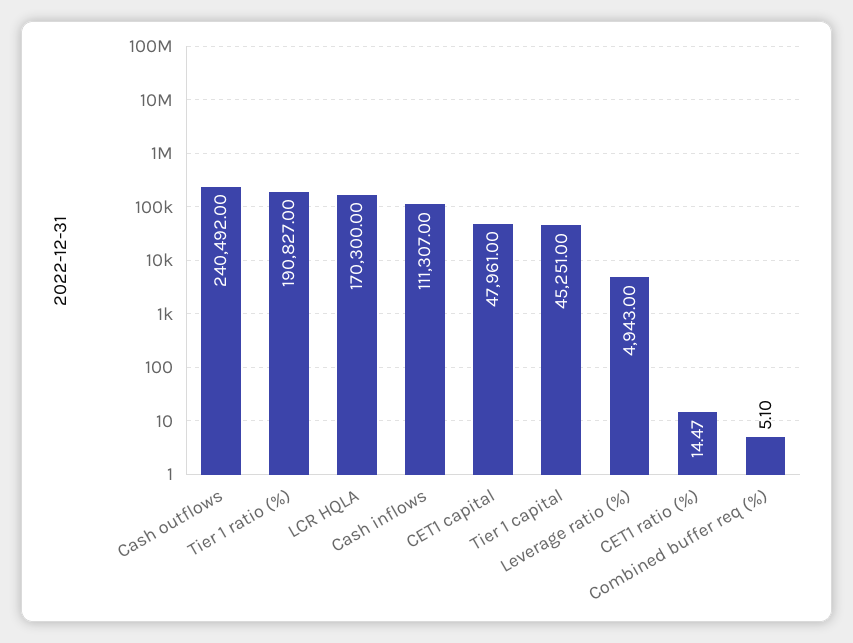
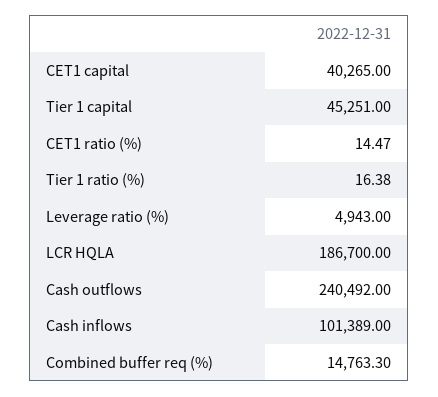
  {
    "Cash outflows": 240492,
-   "Tier 1 ratio (%)": 190827,
+   "Tier 1 ratio (%)": 16.38,
-   "LCR HQLA": 170300,
+   "LCR HQLA": 186700,
-   "Cash inflows": 111307,
+   "Cash inflows": 101389,
-   "CET1 capital": 47961,
+   "CET1 capital": 40265,
    "Tier 1 capital": 45251,
    "Leverage ratio (%)": 4943,
    "CET1 ratio (%)": 14.47,
-   "Combined buffer req (%)": 5.1
+   "Combined buffer req (%)": 14763.3
  }

